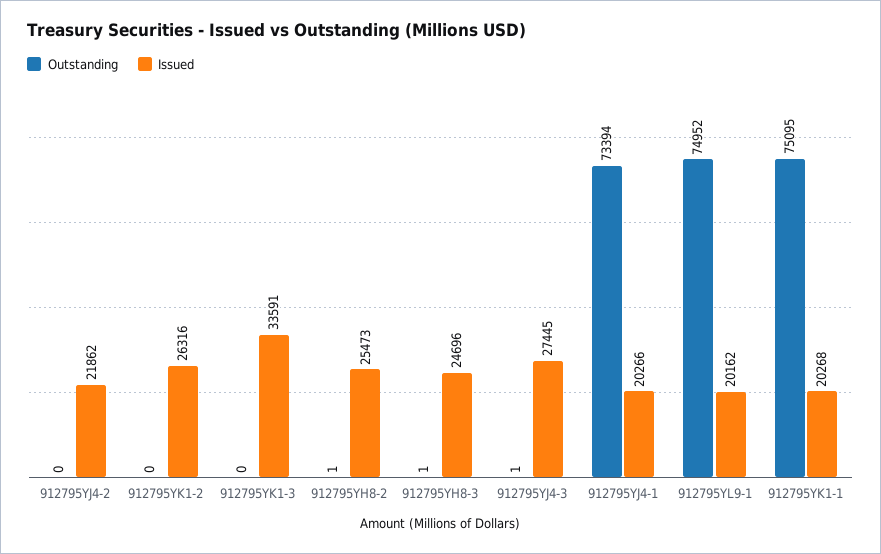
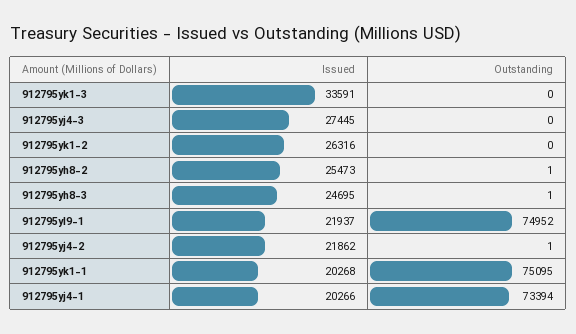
  {
    "Outstanding": {
-     "912795YJ4-2": 0,
+     "912795YJ4-2": 1,
      "912795YK1-2": 0,
      "912795YK1-3": 0,
      "912795YH8-2": 1,
      "912795YH8-3": 1,
-     "912795YJ4-3": 1,
+     "912795YJ4-3": 0,
      "912795YJ4-1": 73394,
      "912795YL9-1": 74952,
      "912795YK1-1": 75095
    },
    "Issued": {
      "912795YJ4-2": 21862,
      "912795YK1-2": 26316,
      "912795YK1-3": 33591,
      "912795YH8-2": 25473,
-     "912795YH8-3": 24696,
+     "912795YH8-3": 24695,
      "912795YJ4-3": 27445,
      "912795YJ4-1": 20266,
-     "912795YL9-1": 20162,
+     "912795YL9-1": 21937,
      "912795YK1-1": 20268
    }
  }

